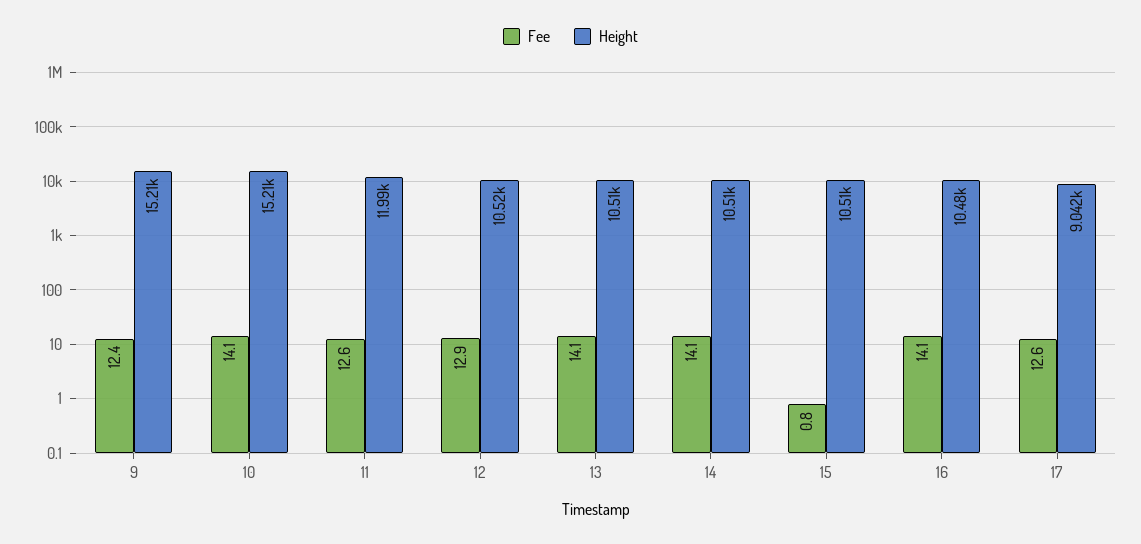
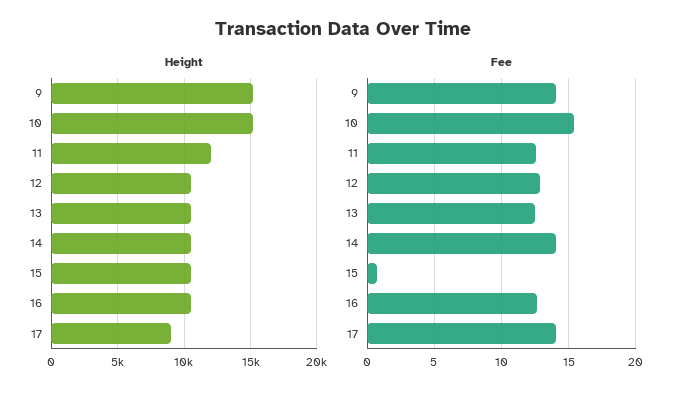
  {
    "Fee": {
-     "9": 12.4,
+     "9": 14,
-     "10": 14.1,
+     "10": 15.5,
      "11": 12.6,
      "12": 12.9,
-     "13": 14.1,
+     "13": 12.5,
      "14": 14.1,
      "15": 0.8,
-     "16": 14.1,
+     "16": 12.5,
-     "17": 12.6
+     "17": 14
    },
    "Height": {
      "9": 15210,
      "10": 15210,
      "11": 11990,
      "12": 10520,
      "13": 10510,
      "14": 10510,
      "15": 10510,
      "16": 10480,
      "17": 9042
    }
  }

